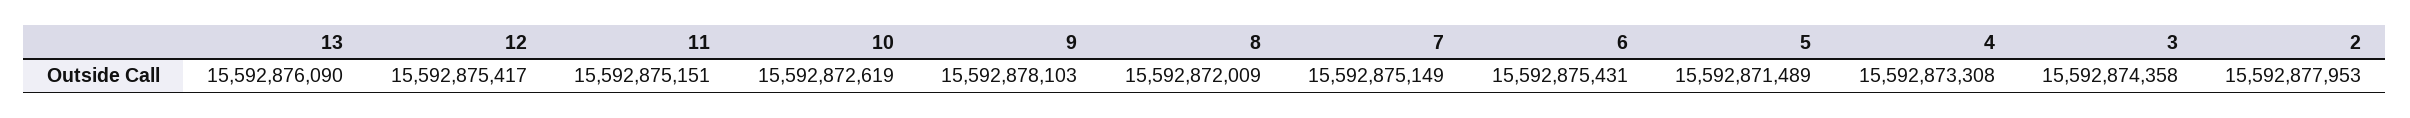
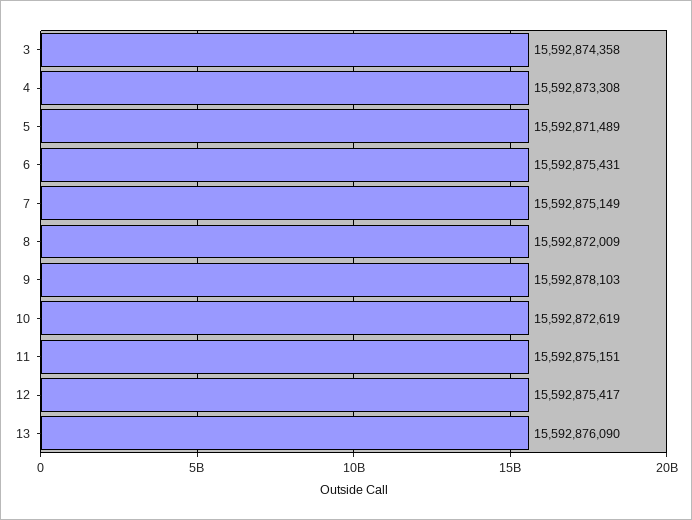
  {
    "13": 15592876090,
    "12": 15592875417,
    "11": 15592875151,
    "10": 15592872619,
    "9": 15592878103,
    "8": 15592872009,
    "7": 15592875149,
    "6": 15592875431,
    "5": 15592871489,
    "4": 15592873308,
-   "3": 15592874358,
+   "3": 15592874358
-   "2": 15592877953
  }

